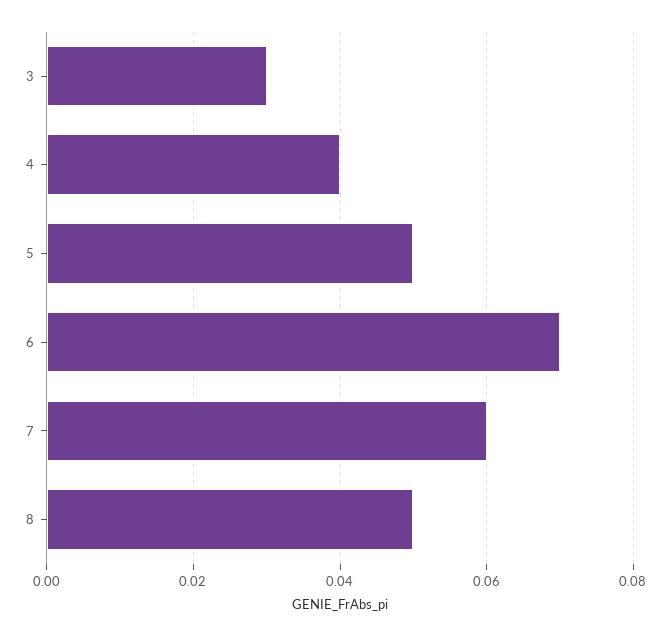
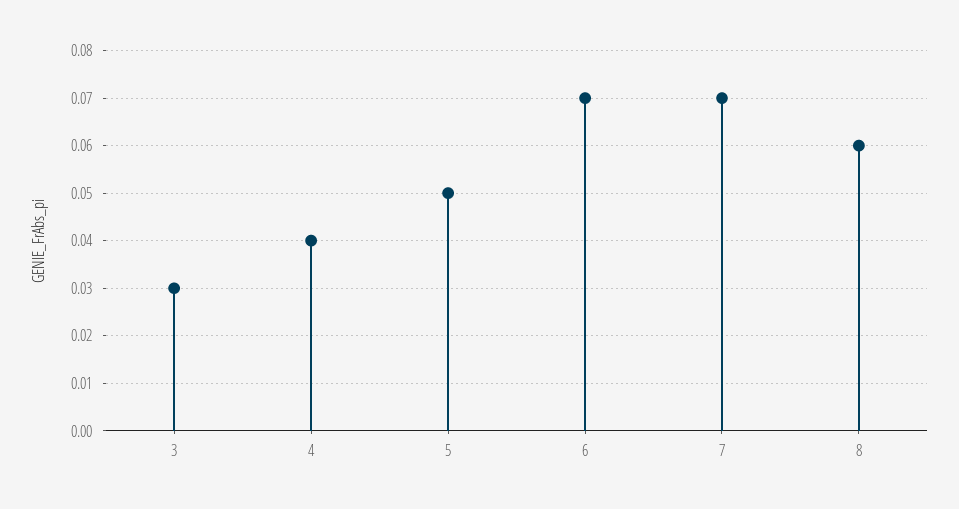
  {
    "3": 0.03,
    "4": 0.04,
    "5": 0.05,
    "6": 0.07,
-   "7": 0.06,
+   "7": 0.07,
-   "8": 0.05
+   "8": 0.06
  }

